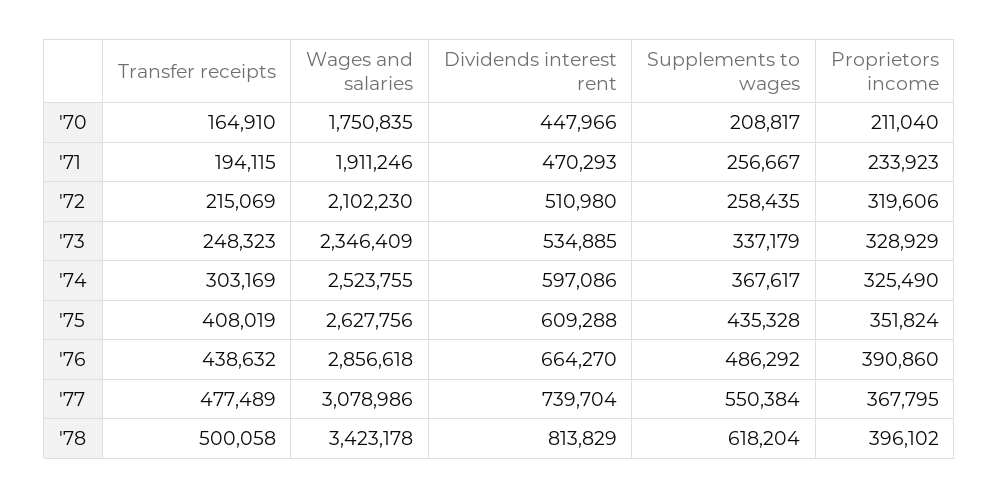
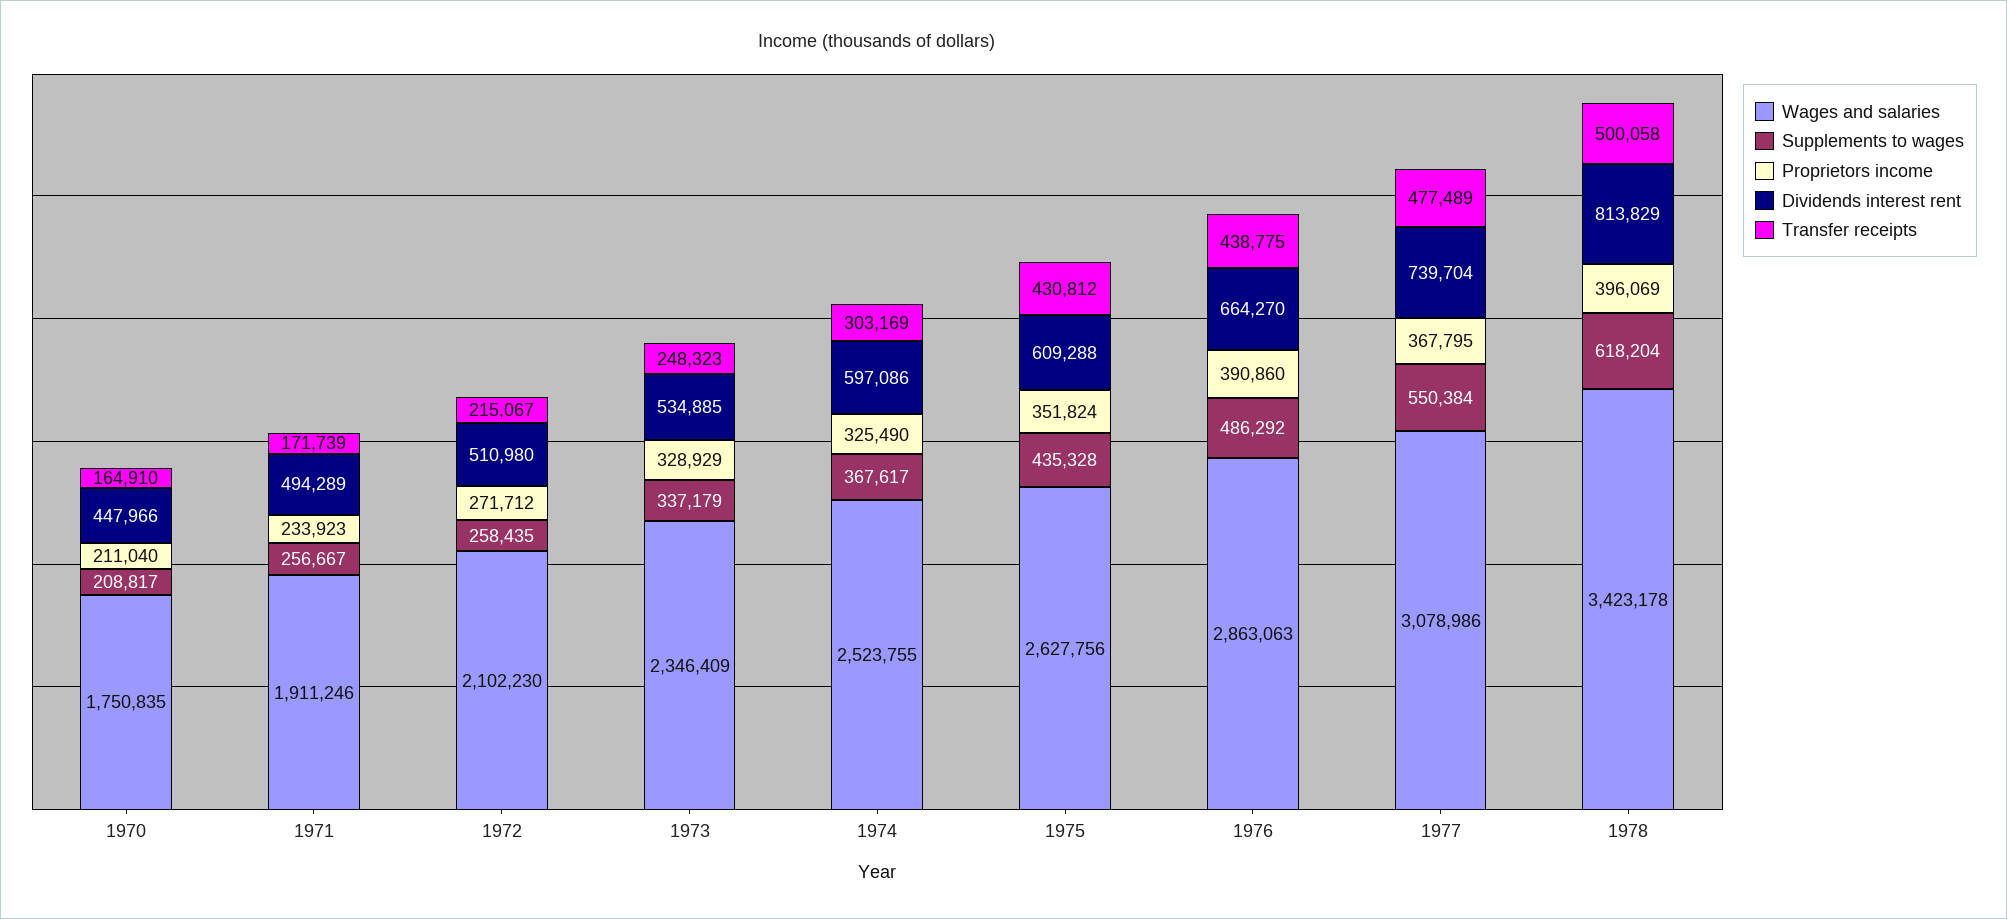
  {
    "Transfer receipts": {
      "'70": 164910,
-     "'71": 194115,
+     "'71": 171739,
-     "'72": 215069,
+     "'72": 215067,
      "'73": 248323,
      "'74": 303169,
-     "'75": 408019,
+     "'75": 430812,
-     "'76": 438632,
+     "'76": 438775,
      "'77": 477489,
      "'78": 500058
    },
    "Wages and salaries": {
      "'70": 1750835,
      "'71": 1911246,
      "'72": 2102230,
      "'73": 2346409,
      "'74": 2523755,
      "'75": 2627756,
-     "'76": 2856618,
+     "'76": 2863063,
      "'77": 3078986,
      "'78": 3423178
    },
    "Dividends interest rent": {
      "'70": 447966,
-     "'71": 470293,
+     "'71": 494289,
      "'72": 510980,
      "'73": 534885,
      "'74": 597086,
      "'75": 609288,
      "'76": 664270,
      "'77": 739704,
      "'78": 813829
    },
    "Supplements to wages": {
      "'70": 208817,
      "'71": 256667,
      "'72": 258435,
      "'73": 337179,
      "'74": 367617,
      "'75": 435328,
      "'76": 486292,
      "'77": 550384,
      "'78": 618204
    },
    "Proprietors income": {
      "'70": 211040,
      "'71": 233923,
-     "'72": 319606,
+     "'72": 271712,
      "'73": 328929,
      "'74": 325490,
      "'75": 351824,
      "'76": 390860,
      "'77": 367795,
-     "'78": 396102
+     "'78": 396069
    }
  }

